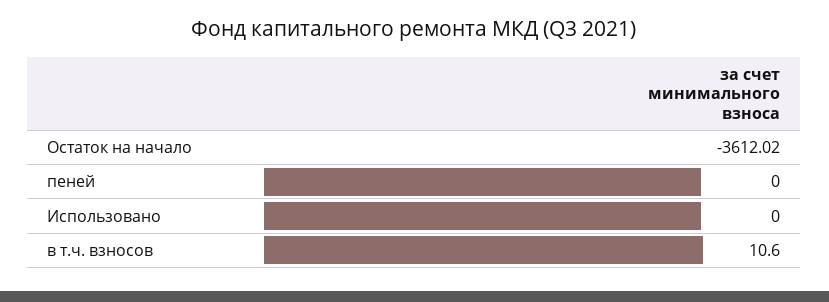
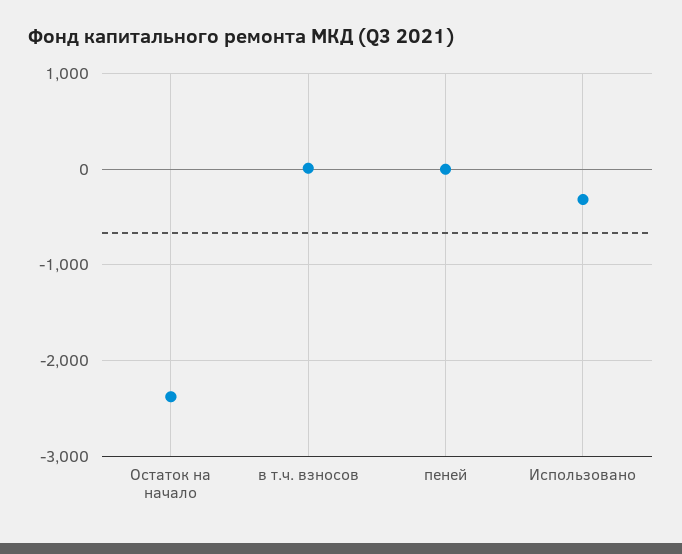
  {
-   "Остаток на начало": -3612.02,
+   "Остаток на начало": -2400,
    "пеней": 0,
-   "Использовано": 0,
+   "Использовано": -300,
    "в т.ч. взносов": 10.6
  }

